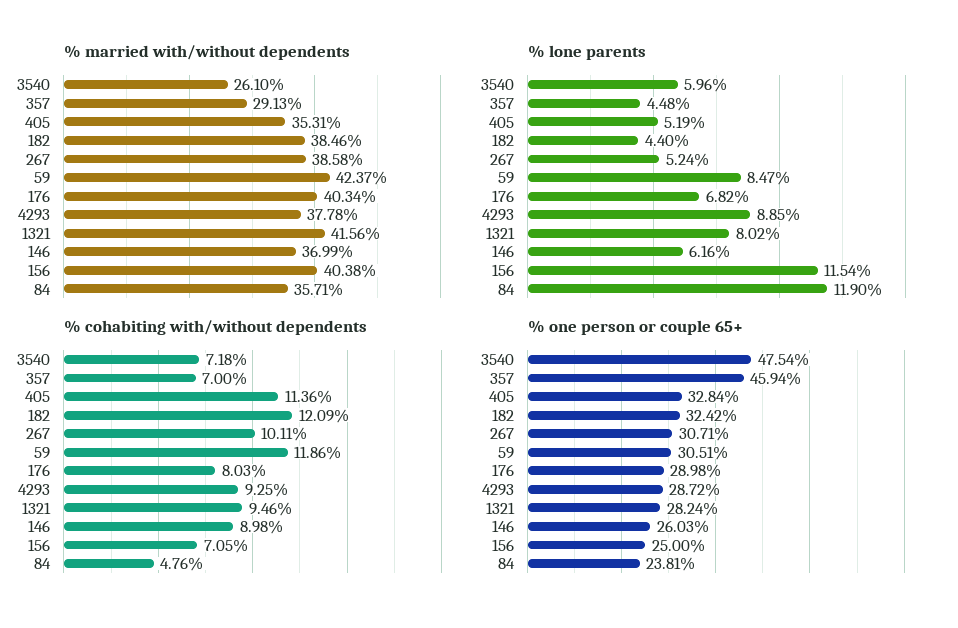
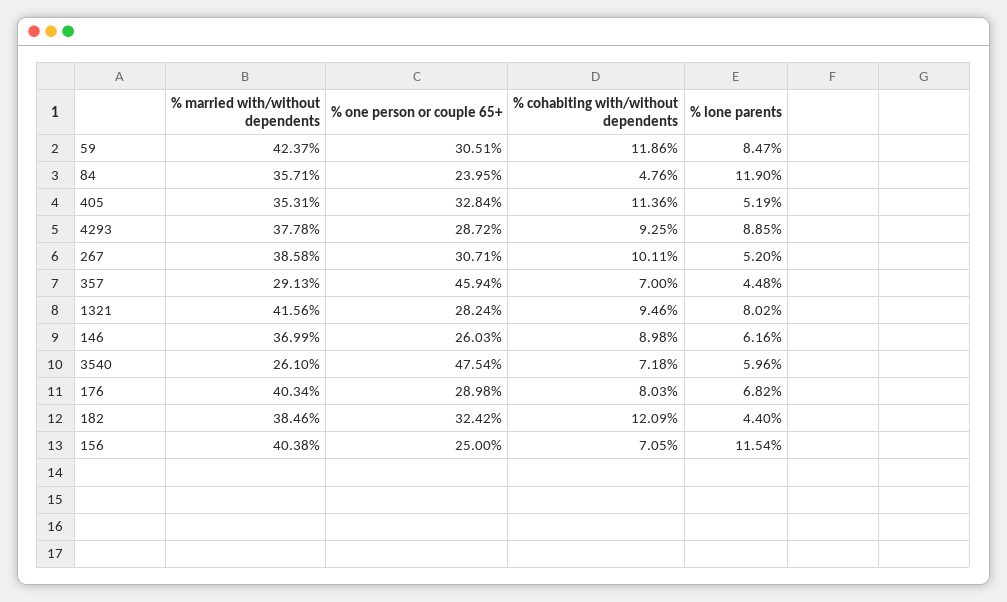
  {
    "% married with/without dependents": {
      "3540": 26.1,
      "357": 29.13,
      "405": 35.31,
      "182": 38.46,
      "267": 38.58,
      "59": 42.37,
      "176": 40.34,
      "4293": 37.78,
      "1321": 41.56,
      "146": 36.99,
      "156": 40.38,
      "84": 35.71
    },
    "% lone parents": {
      "3540": 5.96,
      "357": 4.48,
      "405": 5.19,
      "182": 4.4,
-     "267": 5.24,
+     "267": 5.2,
      "59": 8.47,
      "176": 6.82,
      "4293": 8.85,
      "1321": 8.02,
      "146": 6.16,
      "156": 11.54,
      "84": 11.9
    },
    "% cohabiting with/without dependents": {
      "3540": 7.18,
      "357": 7,
      "405": 11.36,
      "182": 12.09,
      "267": 10.11,
      "59": 11.86,
      "176": 8.03,
      "4293": 9.25,
      "1321": 9.46,
      "146": 8.98,
      "156": 7.05,
      "84": 4.76
    },
    "% one person or couple 65+": {
      "3540": 47.54,
      "357": 45.94,
      "405": 32.84,
      "182": 32.42,
      "267": 30.71,
      "59": 30.51,
      "176": 28.98,
      "4293": 28.72,
      "1321": 28.24,
      "146": 26.03,
      "156": 25,
-     "84": 23.81
+     "84": 23.95
    }
  }

